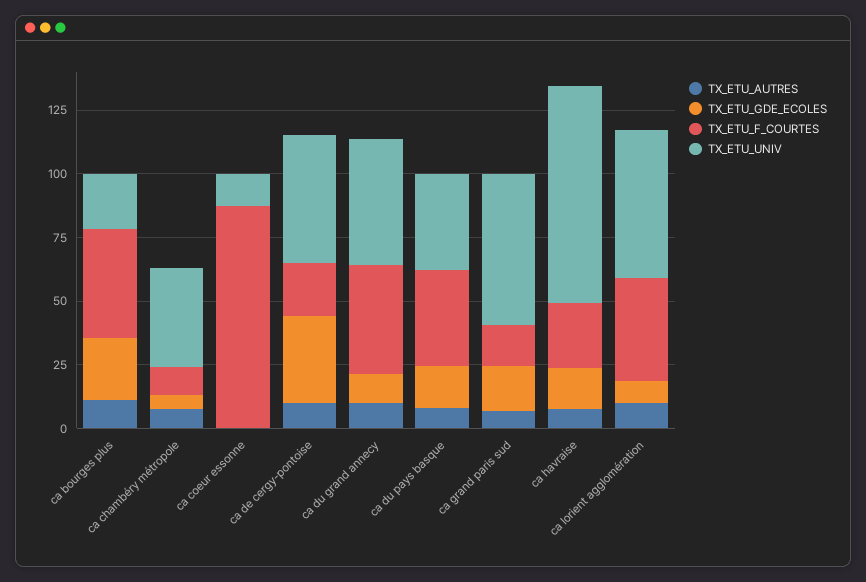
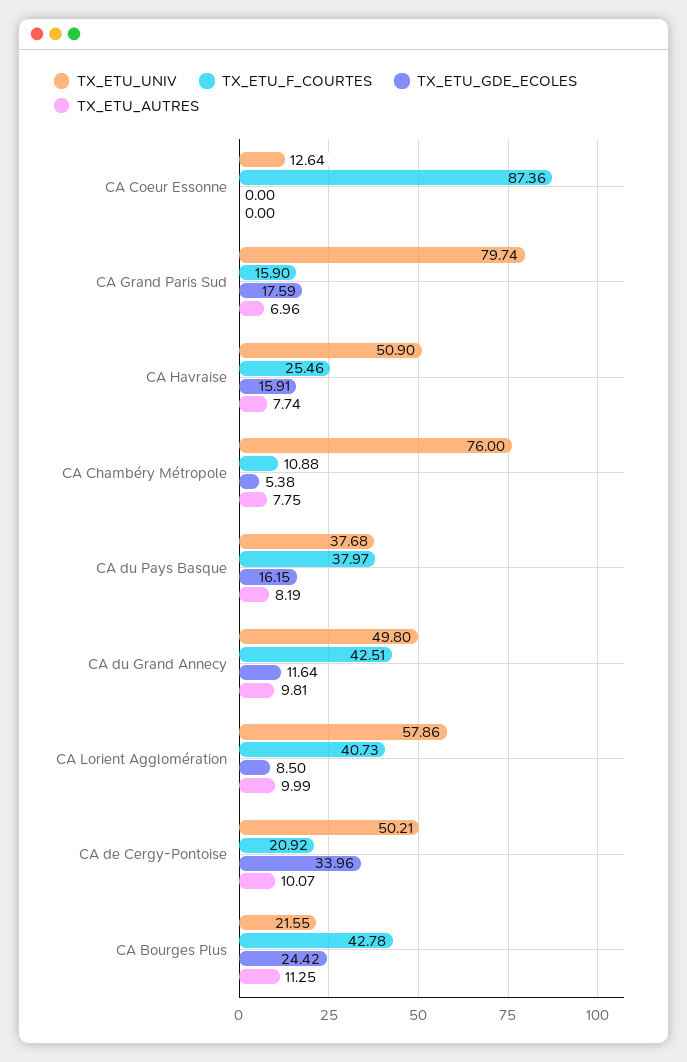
  {
    "TX_ETU_AUTRES": {
      "ca bourges plus": 11.25,
      "ca chambéry métropole": 7.75,
      "ca coeur essonne": 0,
      "ca de cergy-pontoise": 10.07,
      "ca du grand annecy": 9.81,
      "ca du pays basque": 8.19,
      "ca grand paris sud": 6.96,
      "ca havraise": 7.74,
      "ca lorient agglomération": 9.99
    },
    "TX_ETU_GDE_ECOLES": {
      "ca bourges plus": 24.42,
      "ca chambéry métropole": 5.38,
      "ca coeur essonne": 0,
      "ca de cergy-pontoise": 33.96,
      "ca du grand annecy": 11.64,
      "ca du pays basque": 16.15,
      "ca grand paris sud": 17.59,
      "ca havraise": 15.91,
      "ca lorient agglomération": 8.5
    },
    "TX_ETU_F_COURTES": {
      "ca bourges plus": 42.78,
      "ca chambéry métropole": 10.88,
      "ca coeur essonne": 87.36,
      "ca de cergy-pontoise": 20.92,
      "ca du grand annecy": 42.51,
      "ca du pays basque": 37.97,
      "ca grand paris sud": 15.9,
      "ca havraise": 25.46,
      "ca lorient agglomération": 40.73
    },
    "TX_ETU_UNIV": {
      "ca bourges plus": 21.55,
-     "ca chambéry métropole": 40,
+     "ca chambéry métropole": 76,
      "ca coeur essonne": 12.64,
      "ca de cergy-pontoise": 50.21,
      "ca du grand annecy": 49.8,
      "ca du pays basque": 37.68,
-     "ca grand paris sud": 60,
+     "ca grand paris sud": 79.74,
-     "ca havraise": 85,
+     "ca havraise": 50.9,
      "ca lorient agglomération": 57.86
    }
  }

